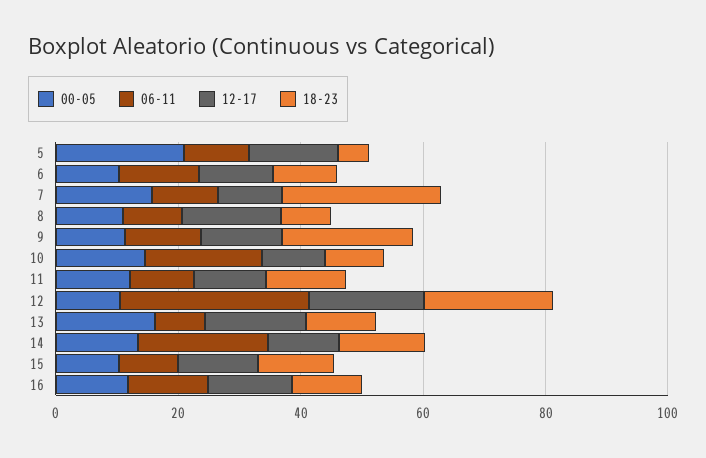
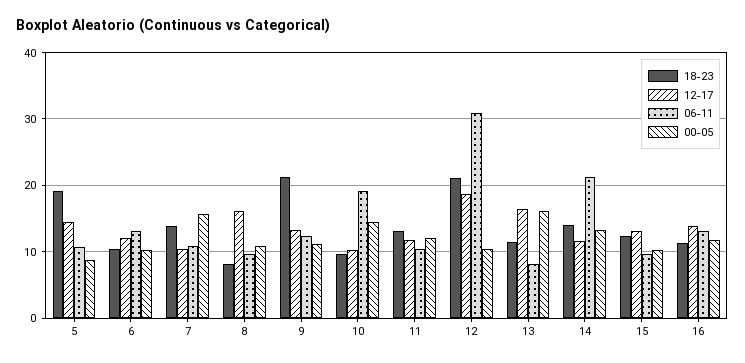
  {
    "00-05": {
-     "5": 20,
+     "5": 9,
      "6": 10,
      "7": 16,
      "8": 11,
      "9": 11,
      "10": 15,
      "11": 12,
      "12": 10,
      "13": 16,
      "14": 13,
      "15": 10,
      "16": 12
    },
    "06-11": {
      "5": 11,
      "6": 13,
      "7": 11,
      "8": 10,
      "9": 12,
      "10": 19,
      "11": 10,
      "12": 31,
      "13": 8,
      "14": 21,
      "15": 10,
      "16": 13
    },
    "12-17": {
      "5": 15,
      "6": 12,
      "7": 10,
      "8": 16,
      "9": 13,
      "10": 10,
      "11": 12,
      "12": 19,
      "13": 17,
      "14": 12,
      "15": 13,
      "16": 14
    },
    "18-23": {
-     "5": 5,
+     "5": 19,
      "6": 10,
-     "7": 25,
+     "7": 14,
      "8": 8,
      "9": 21,
      "10": 10,
      "11": 13,
      "12": 21,
      "13": 11,
      "14": 14,
      "15": 12,
      "16": 11
    }
  }

